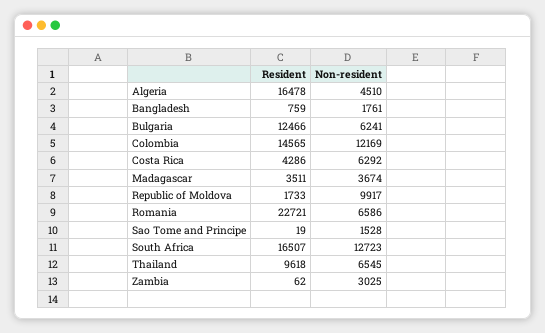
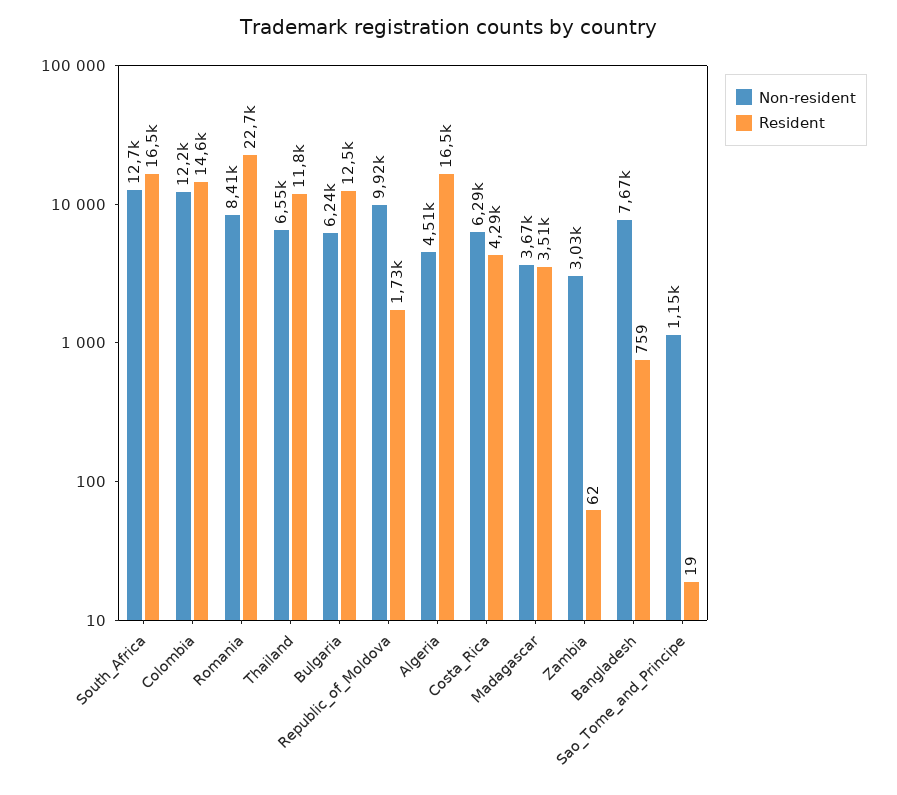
  {
    "Resident": {
      "Algeria": 16478,
      "Bangladesh": 759,
      "Bulgaria": 12466,
      "Colombia": 14565,
      "Costa Rica": 4286,
      "Madagascar": 3511,
      "Republic of Moldova": 1733,
      "Romania": 22721,
      "Sao Tome and Principe": 19,
      "South Africa": 16507,
-     "Thailand": 9618,
+     "Thailand": 11800,
      "Zambia": 62
    },
    "Non-resident": {
      "Algeria": 4510,
-     "Bangladesh": 1761,
+     "Bangladesh": 7670,
      "Bulgaria": 6241,
      "Colombia": 12169,
      "Costa Rica": 6292,
      "Madagascar": 3674,
      "Republic of Moldova": 9917,
-     "Romania": 6586,
+     "Romania": 8410,
-     "Sao Tome and Principe": 1528,
+     "Sao Tome and Principe": 1150,
      "South Africa": 12723,
      "Thailand": 6545,
      "Zambia": 3025
    }
  }

